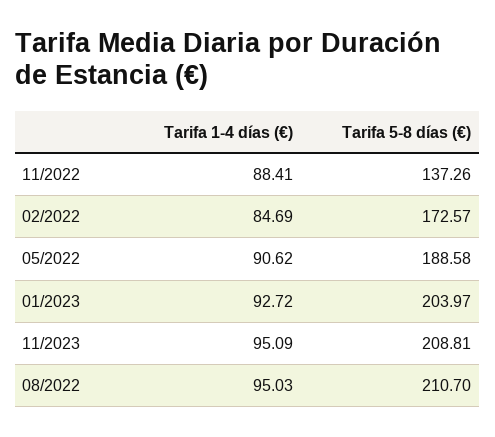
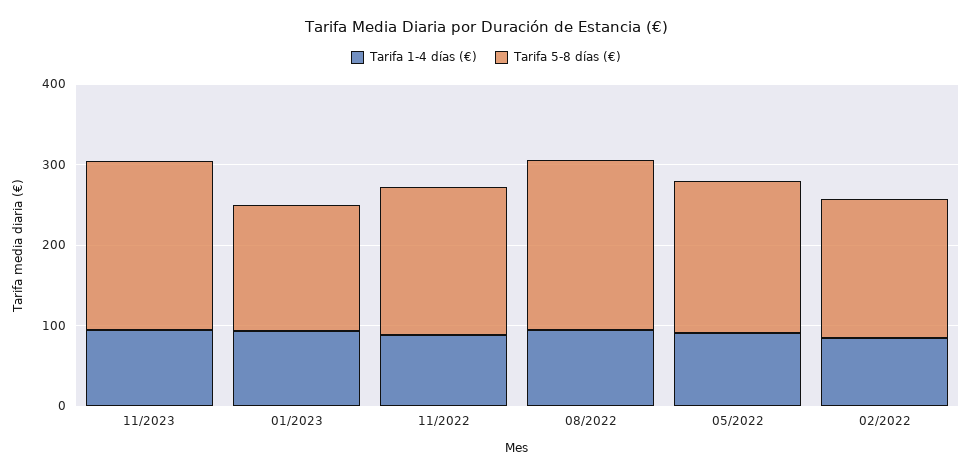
  {
    "Tarifa 1-4 días (€)": {
      "11/2022": 88.41,
      "02/2022": 84.69,
      "05/2022": 90.62,
      "01/2023": 92.72,
      "11/2023": 95.09,
      "08/2022": 95.03
    },
    "Tarifa 5-8 días (€)": {
-     "11/2022": 137.26,
+     "11/2022": 180,
      "02/2022": 172.57,
      "05/2022": 188.58,
-     "01/2023": 203.97,
+     "01/2023": 160,
      "11/2023": 208.81,
      "08/2022": 210.7
    }
  }

